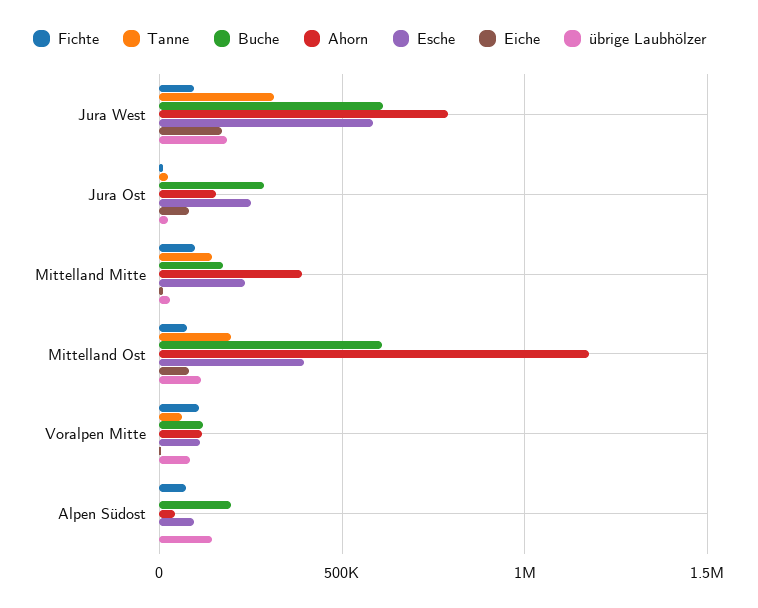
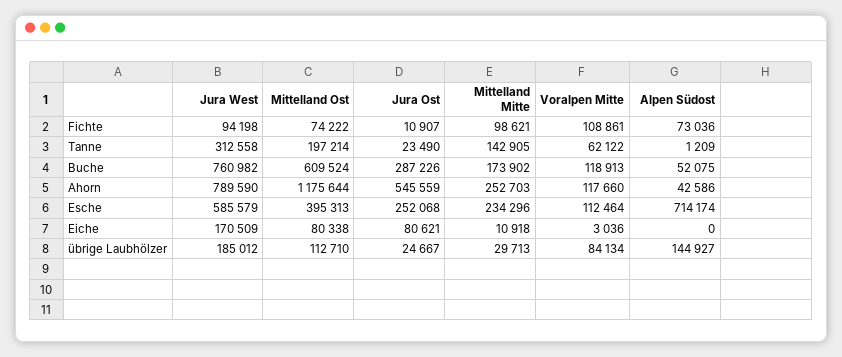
  {
    "Fichte": {
      "Jura West": 94198,
      "Jura Ost": 10907,
      "Mittelland Mitte": 98621,
      "Mittelland Ost": 74222,
      "Voralpen Mitte": 108861,
      "Alpen Südost": 73036
    },
    "Tanne": {
      "Jura West": 312558,
      "Jura Ost": 23490,
      "Mittelland Mitte": 142905,
      "Mittelland Ost": 197214,
      "Voralpen Mitte": 62122,
      "Alpen Südost": 1209
    },
    "Buche": {
-     "Jura West": 600000,
+     "Jura West": 760982,
      "Jura Ost": 287226,
      "Mittelland Mitte": 173902,
      "Mittelland Ost": 609524,
      "Voralpen Mitte": 118913,
-     "Alpen Südost": 200000
+     "Alpen Südost": 52075
    },
    "Ahorn": {
      "Jura West": 789590,
-     "Jura Ost": 150000,
+     "Jura Ost": 545559,
-     "Mittelland Mitte": 400000,
+     "Mittelland Mitte": 252703,
      "Mittelland Ost": 1175644,
      "Voralpen Mitte": 117660,
      "Alpen Südost": 42586
    },
    "Esche": {
      "Jura West": 585579,
      "Jura Ost": 252068,
      "Mittelland Mitte": 234296,
      "Mittelland Ost": 395313,
      "Voralpen Mitte": 112464,
-     "Alpen Südost": 100000
+     "Alpen Südost": 714174
    },
    "Eiche": {
      "Jura West": 170509,
      "Jura Ost": 80621,
      "Mittelland Mitte": 10918,
      "Mittelland Ost": 80338,
      "Voralpen Mitte": 3036,
      "Alpen Südost": 0
    },
    "übrige Laubhölzer": {
      "Jura West": 185012,
      "Jura Ost": 24667,
      "Mittelland Mitte": 29713,
      "Mittelland Ost": 112710,
      "Voralpen Mitte": 84134,
      "Alpen Südost": 144927
    }
  }

